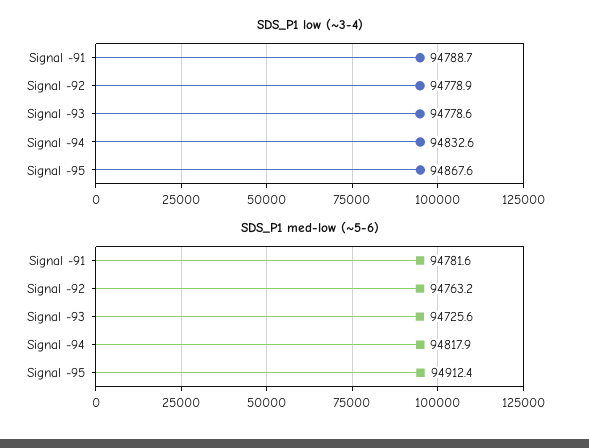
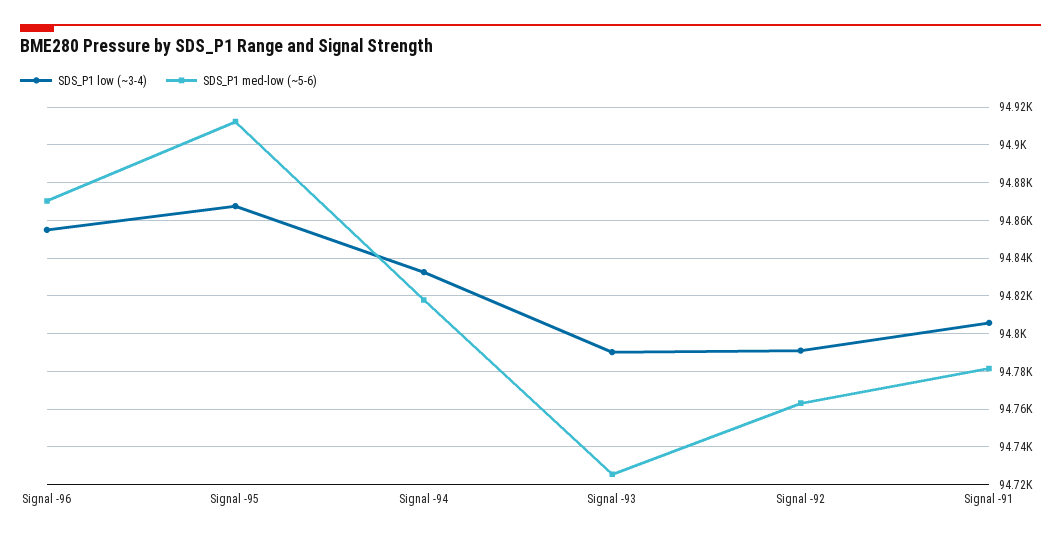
  {
    "SDS_P1 low (~3-4)": {
-     "Signal -91": 94788.7,
+     "Signal -91": 94805,
-     "Signal -92": 94778.9,
+     "Signal -92": 94790,
-     "Signal -93": 94778.6,
+     "Signal -93": 94790,
      "Signal -94": 94832.6,
-     "Signal -95": 94867.6
+     "Signal -95": 94867.6,
+     "Signal -96": 94855
    },
    "SDS_P1 med-low (~5-6)": {
      "Signal -91": 94781.6,
      "Signal -92": 94763.2,
      "Signal -93": 94725.6,
      "Signal -94": 94817.9,
-     "Signal -95": 94912.4
+     "Signal -95": 94912.4,
+     "Signal -96": 94870
    }
  }

